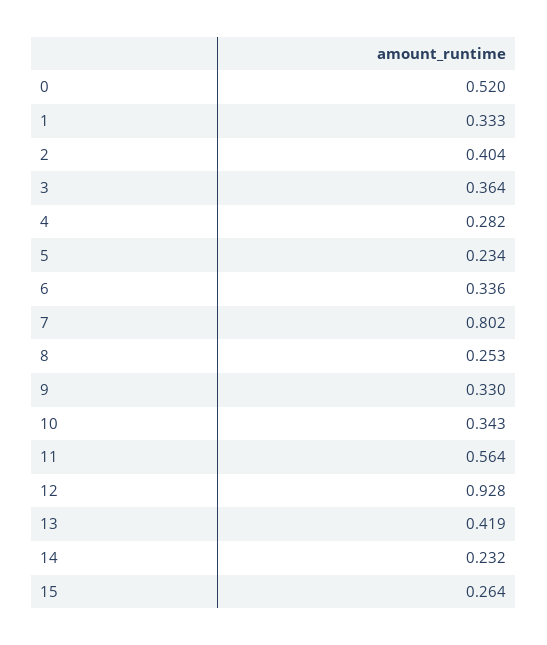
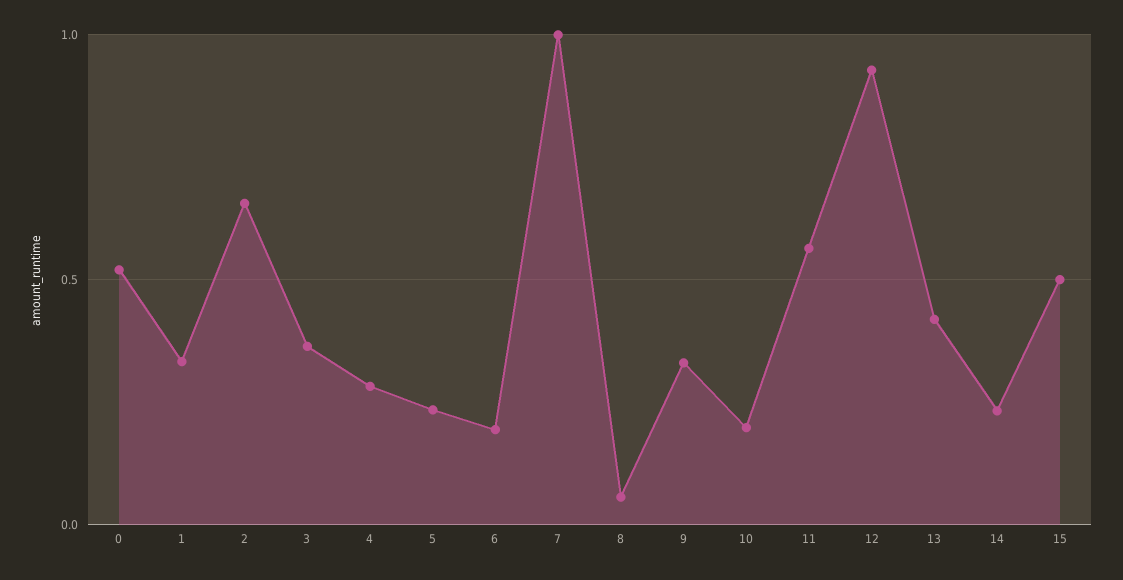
  {
    "0": 0.52,
    "1": 0.333,
-   "2": 0.404,
+   "2": 0.65,
    "3": 0.364,
    "4": 0.282,
    "5": 0.234,
-   "6": 0.336,
+   "6": 0.2,
-   "7": 0.802,
+   "7": 1,
-   "8": 0.253,
+   "8": 0.05,
    "9": 0.33,
-   "10": 0.343,
+   "10": 0.2,
    "11": 0.564,
    "12": 0.928,
    "13": 0.419,
    "14": 0.232,
-   "15": 0.264
+   "15": 0.5
  }

